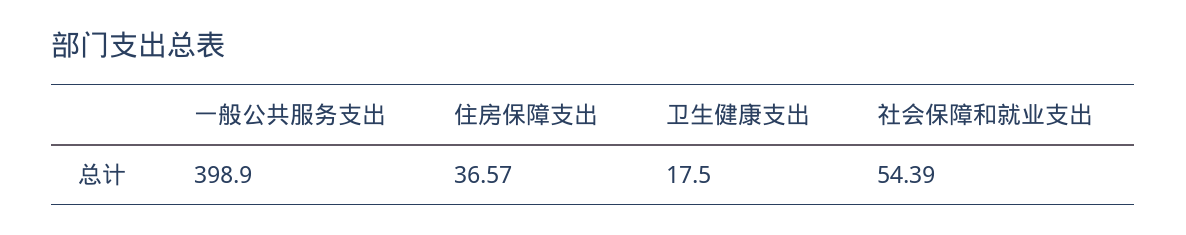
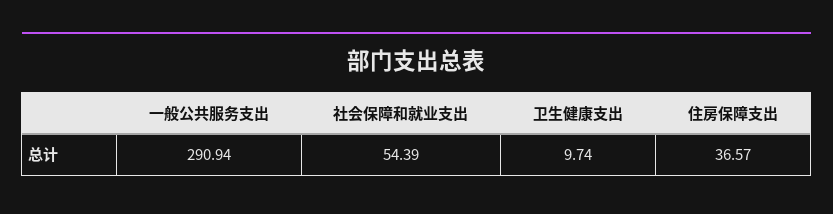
  {
-   "一般公共服务支出": 398.9,
+   "一般公共服务支出": 290.94,
    "住房保障支出": 36.57,
-   "卫生健康支出": 17.5,
+   "卫生健康支出": 9.74,
    "社会保障和就业支出": 54.39
  }

